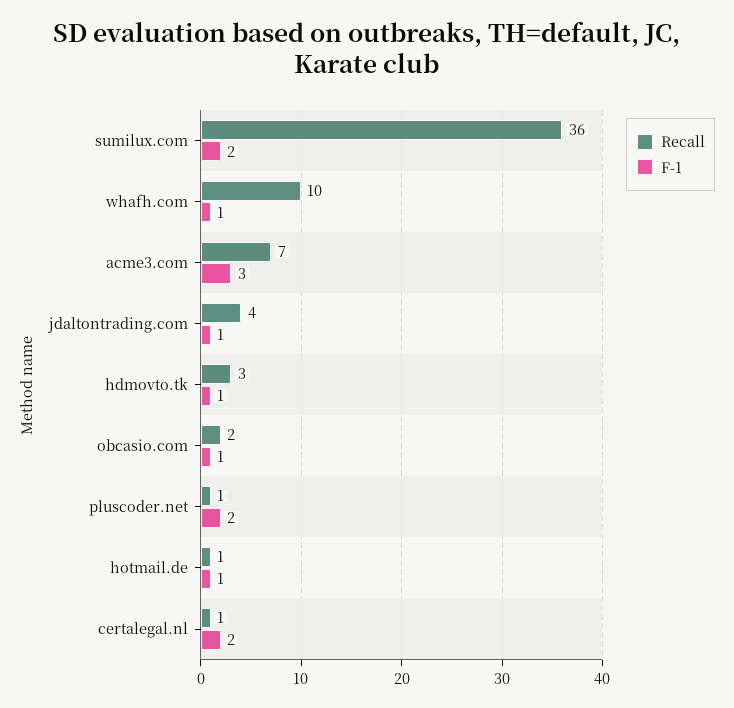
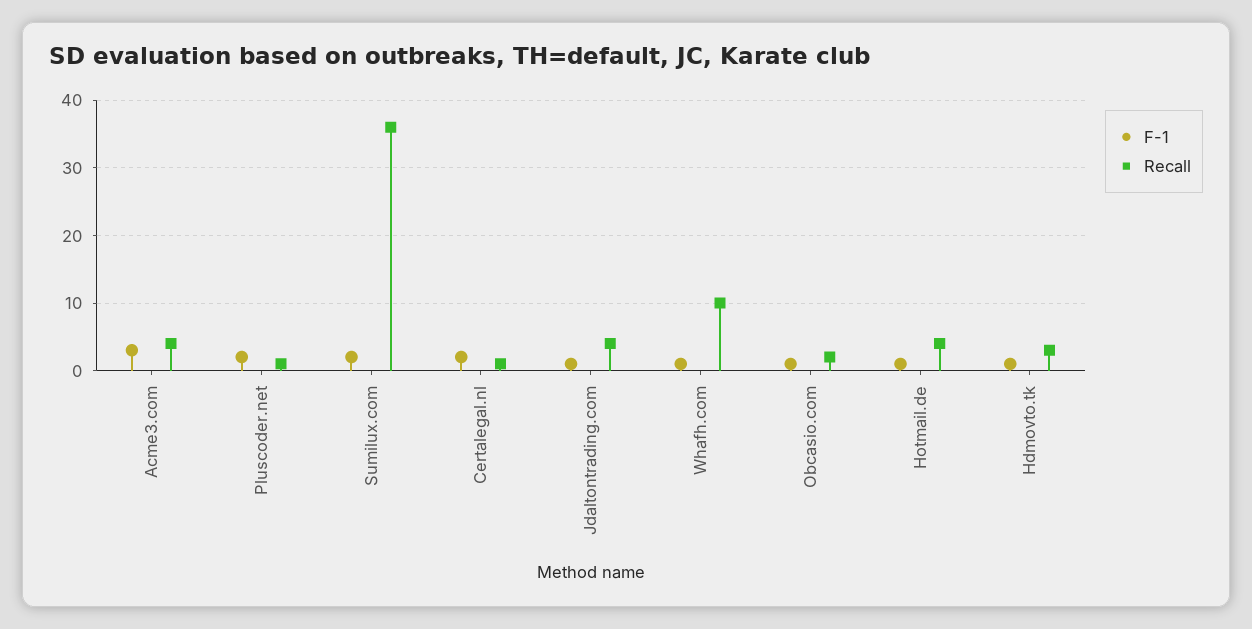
  {
    "Recall": {
      "sumilux.com": 36,
      "whafh.com": 10,
-     "acme3.com": 7,
+     "acme3.com": 4,
      "jdaltontrading.com": 4,
      "hdmovto.tk": 3,
      "obcasio.com": 2,
      "pluscoder.net": 1,
-     "hotmail.de": 1,
+     "hotmail.de": 4,
      "certalegal.nl": 1
    },
    "F-1": {
      "sumilux.com": 2,
      "whafh.com": 1,
      "acme3.com": 3,
      "jdaltontrading.com": 1,
      "hdmovto.tk": 1,
      "obcasio.com": 1,
      "pluscoder.net": 2,
      "hotmail.de": 1,
      "certalegal.nl": 2
    }
  }

